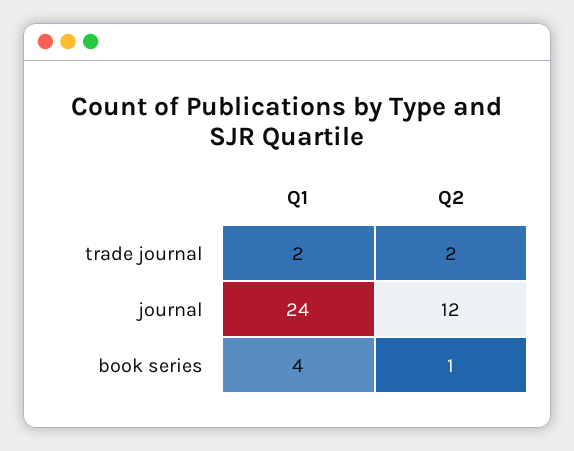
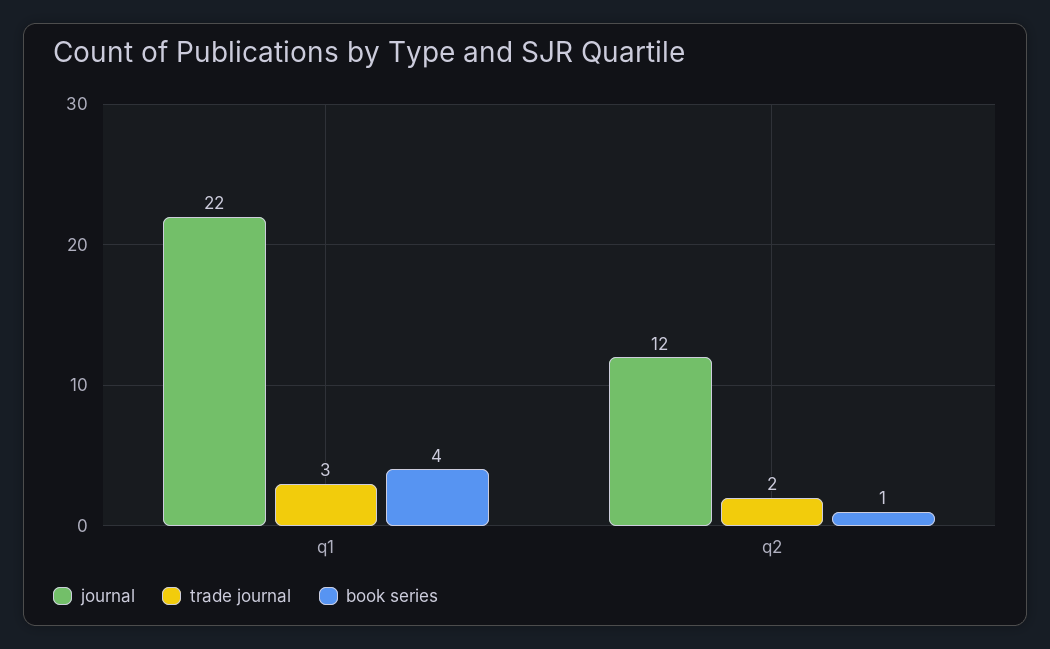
  {
    "trade journal": {
-     "Q1": 2,
+     "Q1": 3,
      "Q2": 2
    },
    "journal": {
-     "Q1": 24,
+     "Q1": 22,
      "Q2": 12
    },
    "book series": {
      "Q1": 4,
      "Q2": 1
    }
  }

